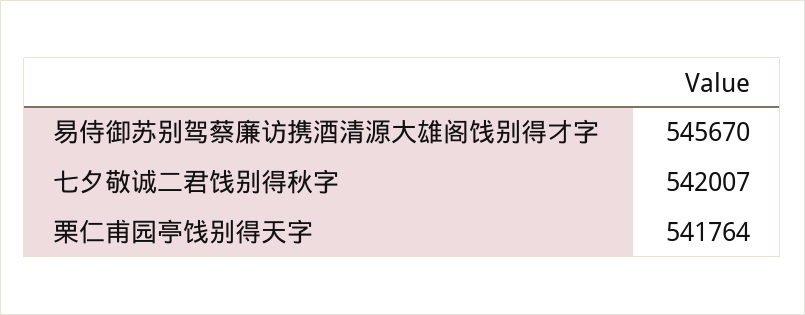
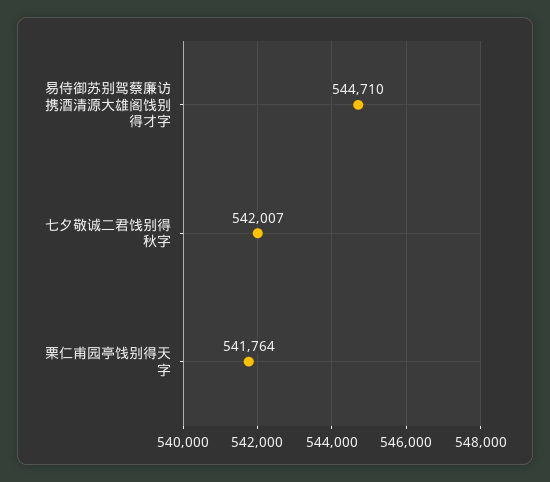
  {
-   "易侍御苏别驾蔡廉访携酒清源大雄阁饯别得才字": 545670,
+   "易侍御苏别驾蔡廉访携酒清源大雄阁饯别得才字": 544710,
    "七夕敬诚二君饯别得秋字": 542007,
    "栗仁甫园亭饯别得天字": 541764
  }

